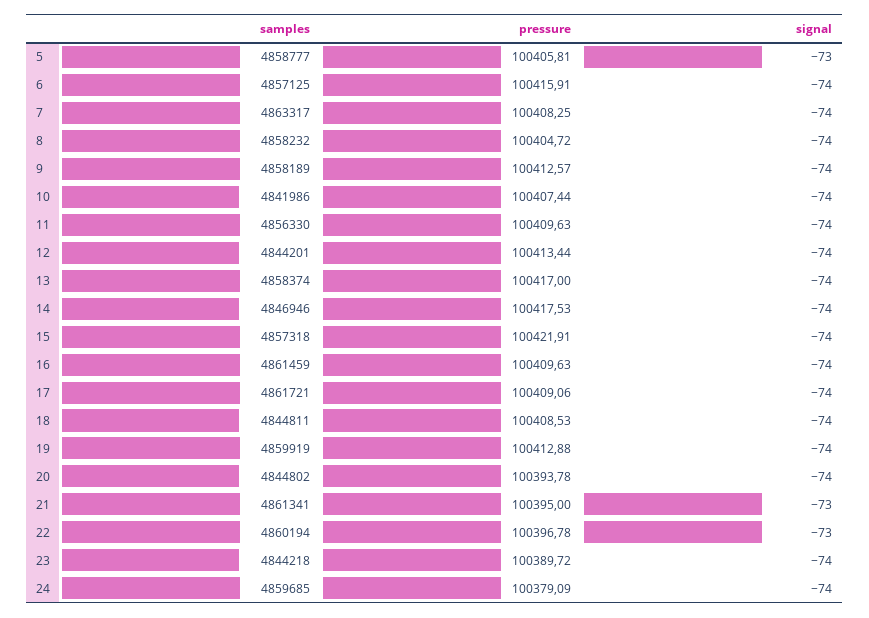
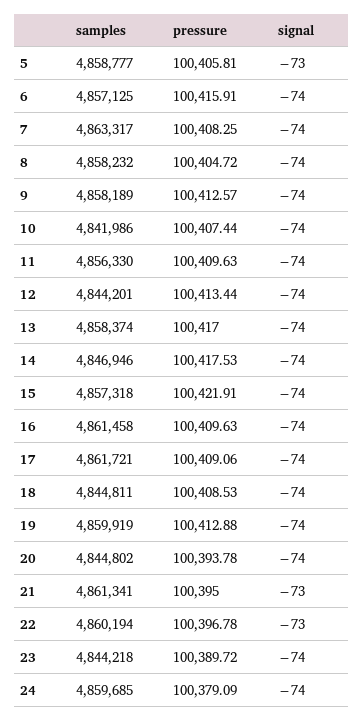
  {
    "samples": {
      "5": 4858777,
      "6": 4857125,
      "7": 4863317,
      "8": 4858232,
      "9": 4858189,
      "10": 4841986,
      "11": 4856330,
      "12": 4844201,
      "13": 4858374,
      "14": 4846946,
      "15": 4857318,
-     "16": 4861459,
+     "16": 4861458,
      "17": 4861721,
      "18": 4844811,
      "19": 4859919,
      "20": 4844802,
      "21": 4861341,
      "22": 4860194,
      "23": 4844218,
      "24": 4859685
    },
    "pressure": {
      "5": 100405.81,
      "6": 100415.91,
      "7": 100408.25,
      "8": 100404.72,
      "9": 100412.57,
      "10": 100407.44,
      "11": 100409.63,
      "12": 100413.44,
      "13": 100417,
      "14": 100417.53,
      "15": 100421.91,
      "16": 100409.63,
      "17": 100409.06,
      "18": 100408.53,
      "19": 100412.88,
      "20": 100393.78,
      "21": 100395,
      "22": 100396.78,
      "23": 100389.72,
      "24": 100379.09
    },
    "signal": {
      "5": -73,
      "6": -74,
      "7": -74,
      "8": -74,
      "9": -74,
      "10": -74,
      "11": -74,
      "12": -74,
      "13": -74,
      "14": -74,
      "15": -74,
      "16": -74,
      "17": -74,
      "18": -74,
      "19": -74,
      "20": -74,
      "21": -73,
      "22": -73,
      "23": -74,
      "24": -74
    }
  }

